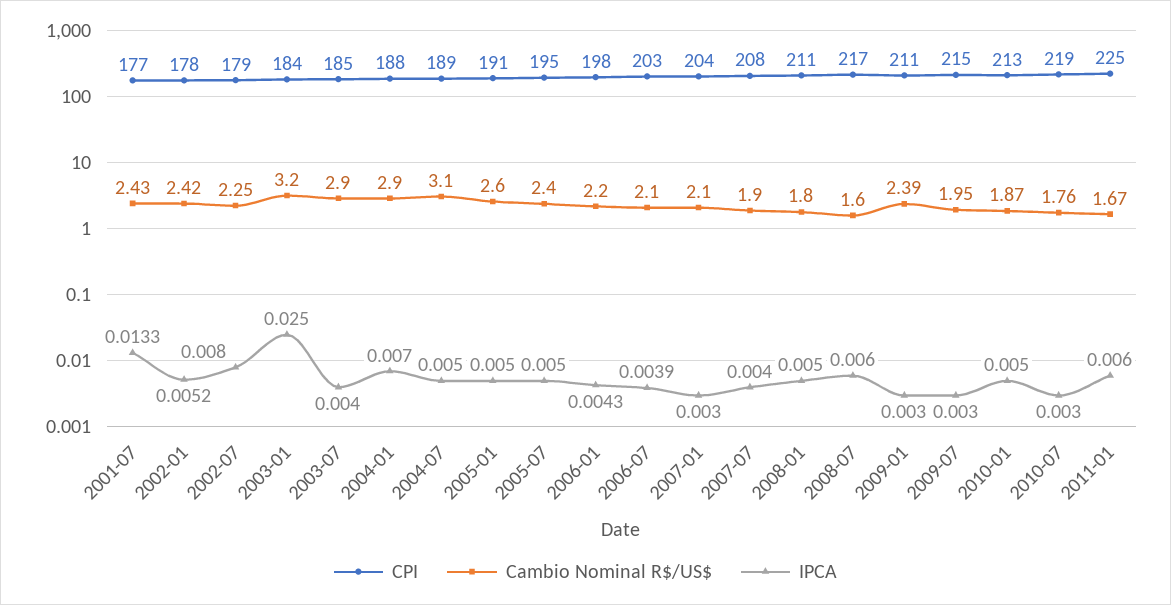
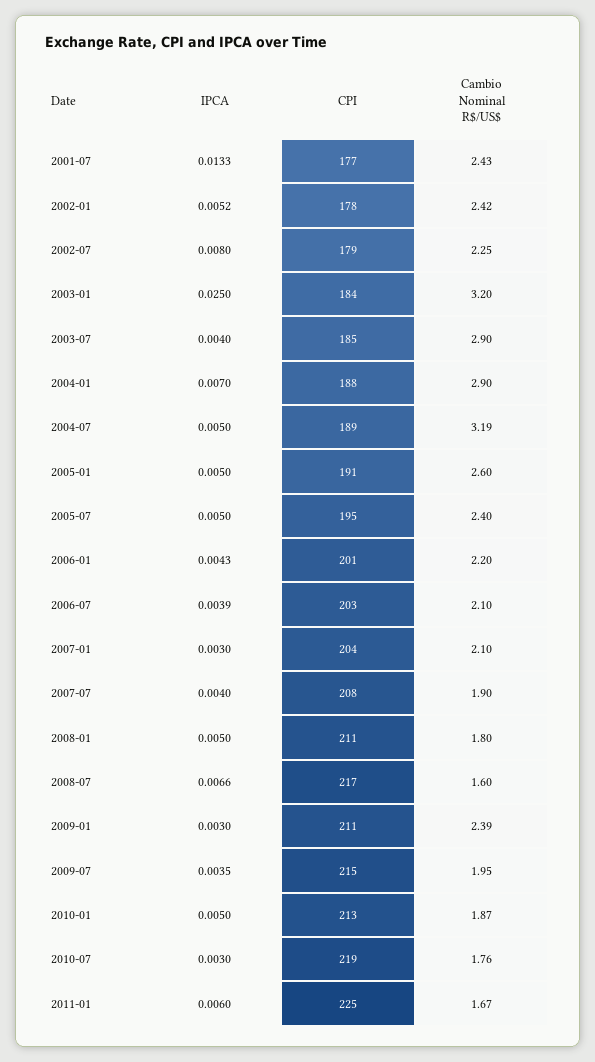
  {
    "CPI": {
      "2001-07": 177,
      "2002-01": 178,
      "2002-07": 179,
      "2003-01": 184,
      "2003-07": 185,
      "2004-01": 188,
      "2004-07": 189,
      "2005-01": 191,
      "2005-07": 195,
-     "2006-01": 198,
+     "2006-01": 201,
      "2006-07": 203,
      "2007-01": 204,
      "2007-07": 208,
      "2008-01": 211,
      "2008-07": 217,
      "2009-01": 211,
      "2009-07": 215,
      "2010-01": 213,
      "2010-07": 219,
      "2011-01": 225
    },
    "Cambio Nominal R$/US$": {
      "2001-07": 2.43,
      "2002-01": 2.42,
      "2002-07": 2.25,
      "2003-01": 3.2,
      "2003-07": 2.9,
      "2004-01": 2.9,
-     "2004-07": 3.1,
+     "2004-07": 3.19,
      "2005-01": 2.6,
      "2005-07": 2.4,
      "2006-01": 2.2,
      "2006-07": 2.1,
      "2007-01": 2.1,
      "2007-07": 1.9,
      "2008-01": 1.8,
      "2008-07": 1.6,
      "2009-01": 2.39,
      "2009-07": 1.95,
      "2010-01": 1.87,
      "2010-07": 1.76,
      "2011-01": 1.67
    },
    "IPCA": {
      "2001-07": 0.0133,
      "2002-01": 0.0052,
      "2002-07": 0.008,
      "2003-01": 0.025,
      "2003-07": 0.004,
      "2004-01": 0.007,
      "2004-07": 0.005,
      "2005-01": 0.005,
      "2005-07": 0.005,
      "2006-01": 0.0043,
      "2006-07": 0.0039,
      "2007-01": 0.003,
      "2007-07": 0.004,
      "2008-01": 0.005,
-     "2008-07": 0.006,
+     "2008-07": 0.0066,
      "2009-01": 0.003,
-     "2009-07": 0.003,
+     "2009-07": 0.0035,
      "2010-01": 0.005,
      "2010-07": 0.003,
      "2011-01": 0.006
    }
  }

